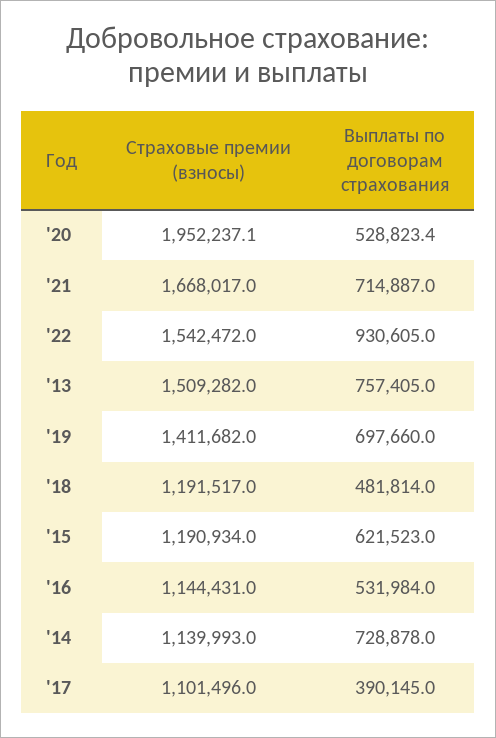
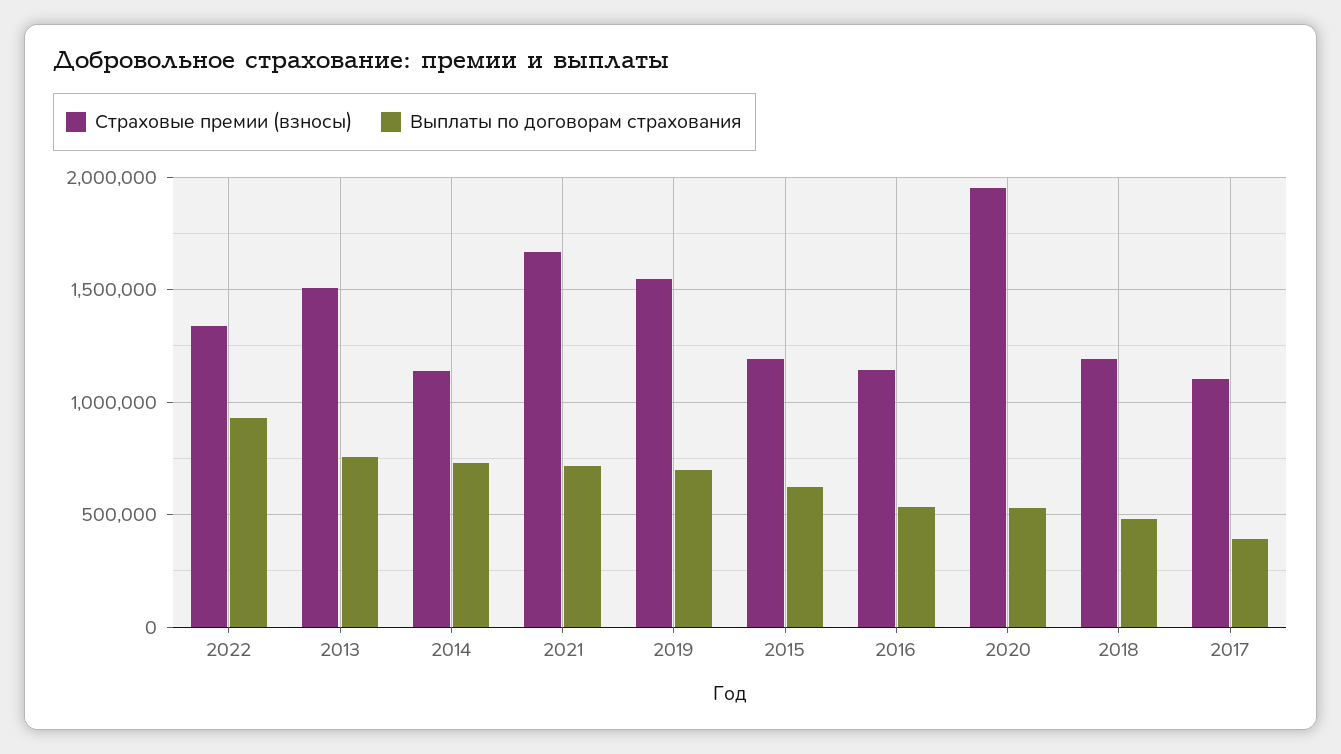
  {
    "Страховые премии (взносы)": {
      "'20": 1952237.1,
      "'21": 1668017,
-     "'22": 1542472,
+     "'22": 1350000,
      "'13": 1509282,
-     "'19": 1411682,
+     "'19": 1550000,
      "'18": 1191517,
      "'15": 1190934,
      "'16": 1144431,
      "'14": 1139993,
      "'17": 1101496
    },
    "Выплаты по договорам страхования": {
      "'20": 528823.4,
      "'21": 714887,
      "'22": 930605,
      "'13": 757405,
      "'19": 697660,
      "'18": 481814,
      "'15": 621523,
      "'16": 531984,
      "'14": 728878,
      "'17": 390145
    }
  }

